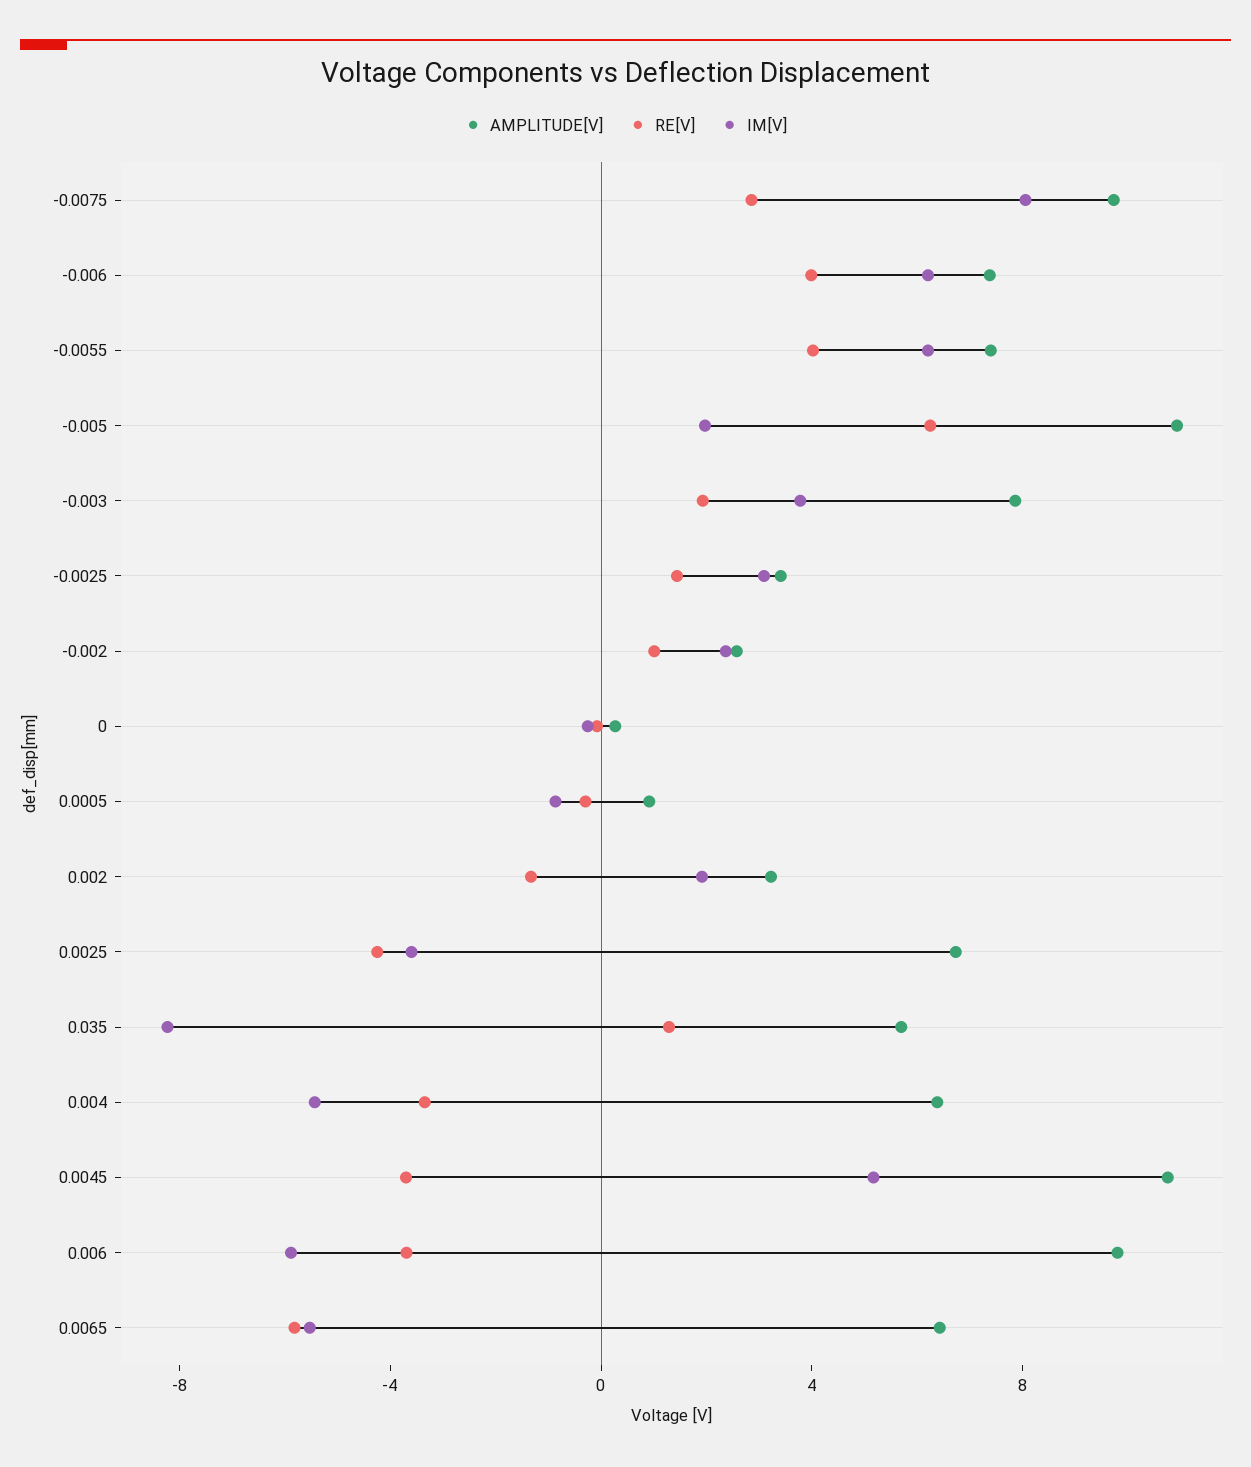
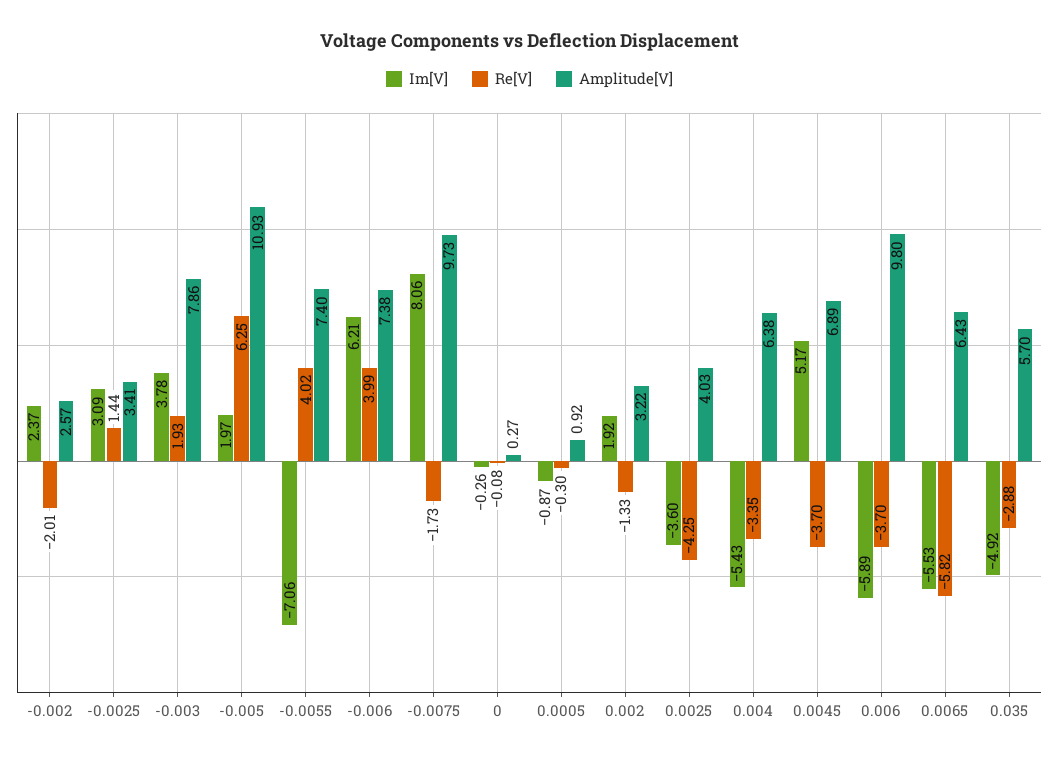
  {
    "AMPLITUDE[V]": {
      "-0.0075": 9.73,
      "-0.006": 7.38,
      "-0.0055": 7.4,
      "-0.005": 10.93,
      "-0.003": 7.86,
      "-0.0025": 3.41,
      "-0.002": 2.57,
      "0": 0.27,
      "0.0005": 0.92,
      "0.002": 3.22,
-     "0.0025": 7,
+     "0.0025": 4.03,
      "0.035": 5.7,
      "0.004": 6.38,
-     "0.0045": 11,
+     "0.0045": 6.89,
      "0.006": 9.8,
      "0.0065": 6.43
    },
    "RE[V]": {
-     "-0.0075": 3,
+     "-0.0075": -1.73,
      "-0.006": 3.99,
      "-0.0055": 4.02,
      "-0.005": 6.25,
      "-0.003": 1.93,
      "-0.0025": 1.44,
-     "-0.002": 1,
+     "-0.002": -2.01,
      "0": -0.08,
      "0.0005": -0.3,
      "0.002": -1.33,
      "0.0025": -4.25,
-     "0.035": 1,
+     "0.035": -2.88,
      "0.004": -3.35,
      "0.0045": -3.7,
      "0.006": -3.7,
      "0.0065": -5.82
    },
    "IM[V]": {
      "-0.0075": 8.06,
      "-0.006": 6.21,
-     "-0.0055": 6,
+     "-0.0055": -7.06,
      "-0.005": 1.97,
      "-0.003": 3.78,
      "-0.0025": 3.09,
      "-0.002": 2.37,
      "0": -0.26,
      "0.0005": -0.87,
      "0.002": 1.92,
      "0.0025": -3.6,
-     "0.035": -8,
+     "0.035": -4.92,
      "0.004": -5.43,
      "0.0045": 5.17,
      "0.006": -5.89,
      "0.0065": -5.53
    }
  }

